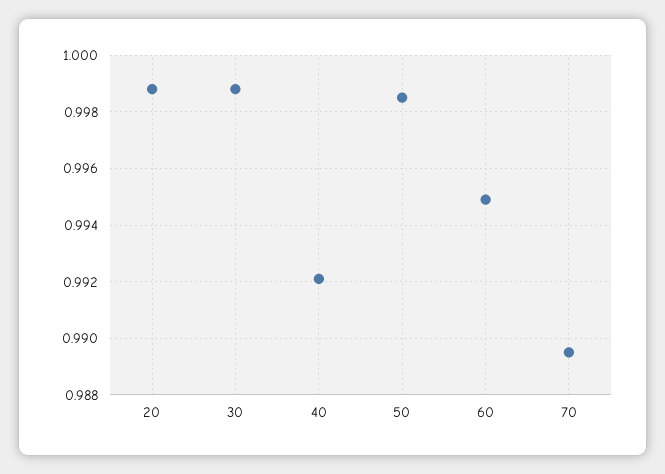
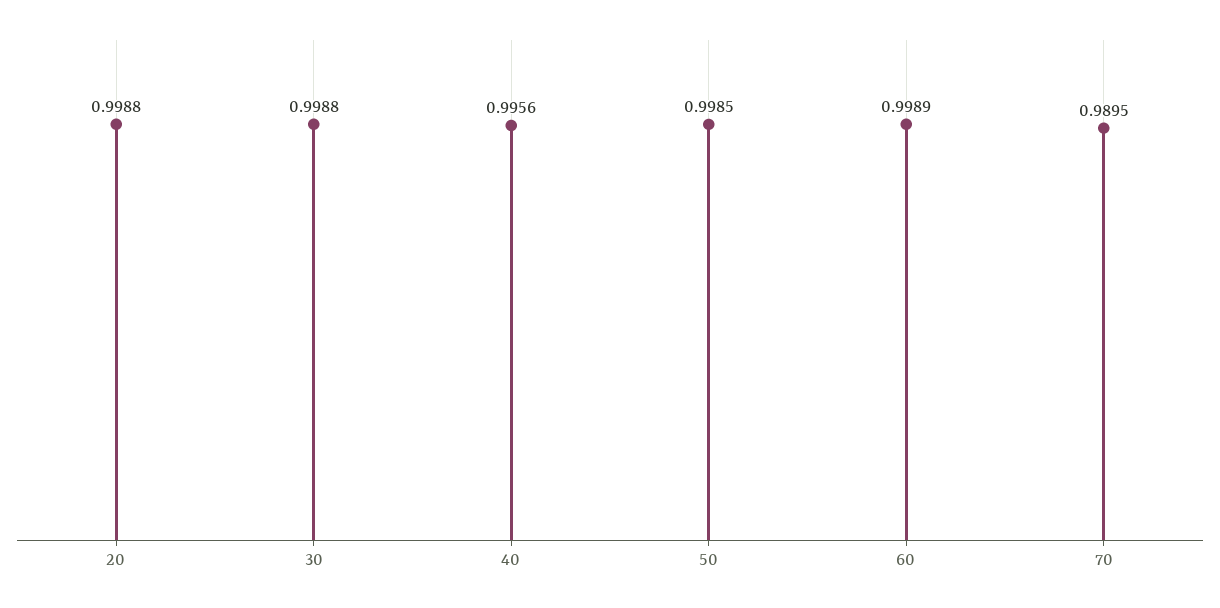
  {
    "20": 0.9988,
    "30": 0.9988,
-   "40": 0.992,
+   "40": 0.9956,
    "50": 0.9985,
-   "60": 0.995,
+   "60": 0.9989,
    "70": 0.9895
  }

